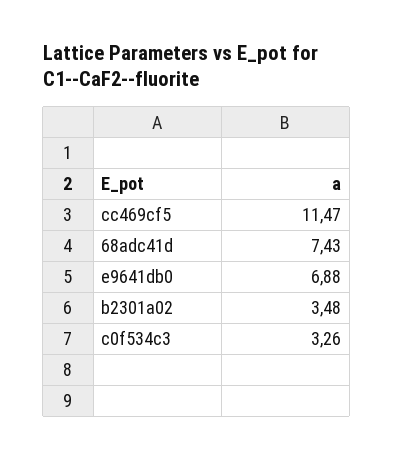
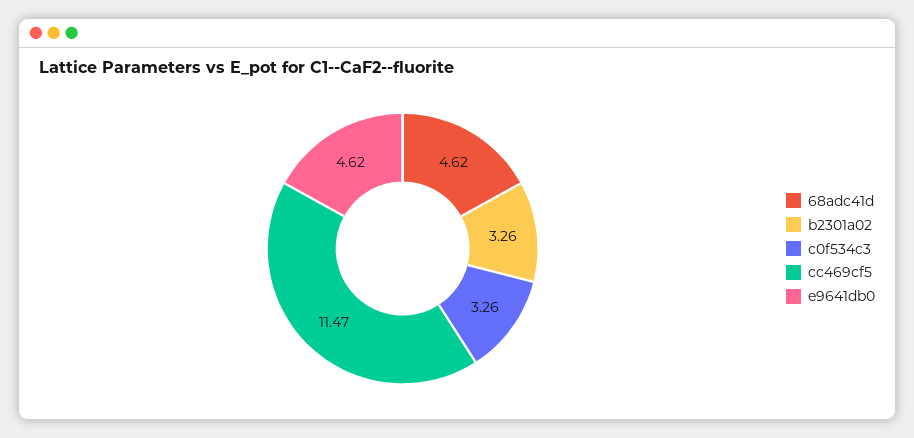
  {
    "cc469cf5": 11.47,
-   "68adc41d": 7.43,
+   "68adc41d": 4.62,
-   "e9641db0": 6.88,
+   "e9641db0": 4.62,
-   "b2301a02": 3.48,
+   "b2301a02": 3.26,
    "c0f534c3": 3.26
  }

